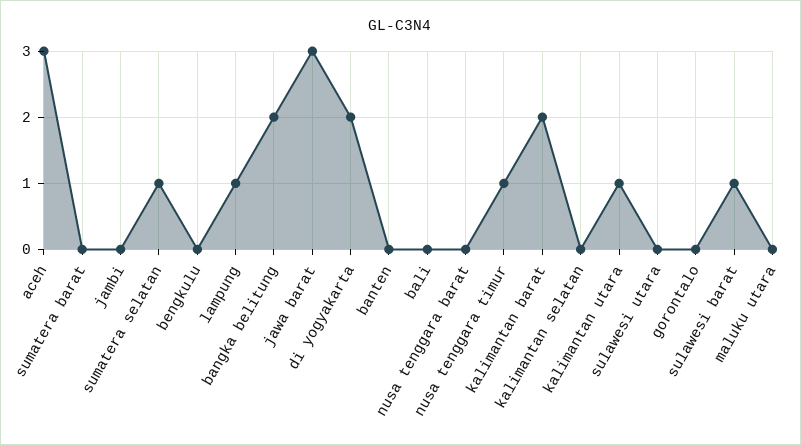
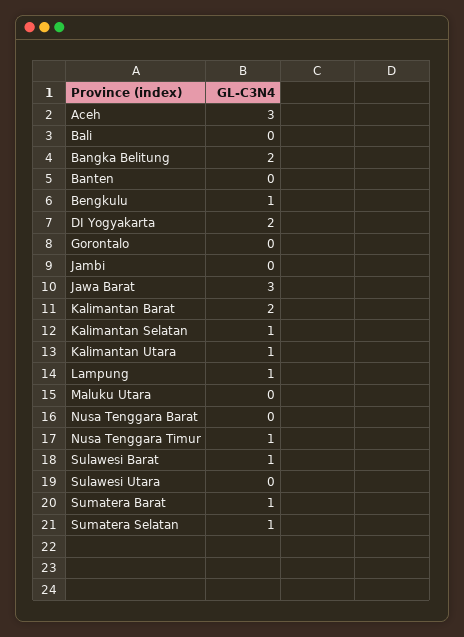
  {
    "aceh": 3,
-   "sumatera barat": 0,
+   "sumatera barat": 1,
    "jambi": 0,
    "sumatera selatan": 1,
-   "bengkulu": 0,
+   "bengkulu": 1,
    "lampung": 1,
    "bangka belitung": 2,
    "jawa barat": 3,
    "di yogyakarta": 2,
    "banten": 0,
    "bali": 0,
    "nusa tenggara barat": 0,
    "nusa tenggara timur": 1,
    "kalimantan barat": 2,
-   "kalimantan selatan": 0,
+   "kalimantan selatan": 1,
    "kalimantan utara": 1,
    "sulawesi utara": 0,
    "gorontalo": 0,
    "sulawesi barat": 1,
    "maluku utara": 0
  }

